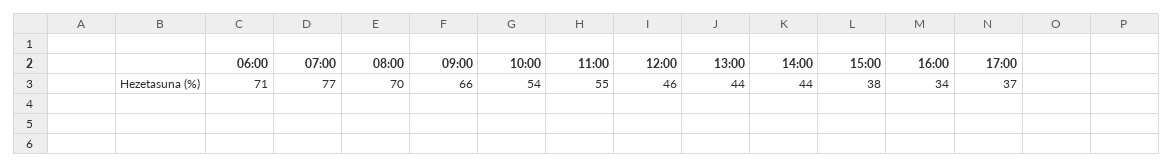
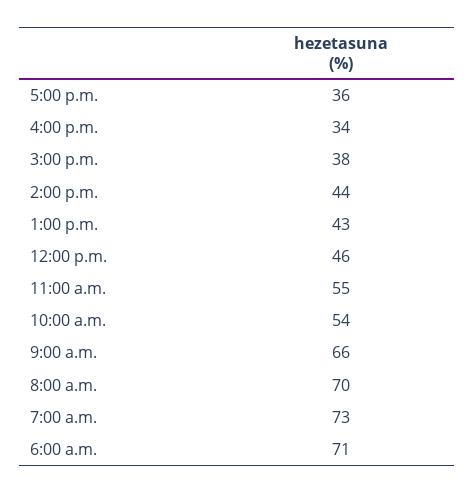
  {
    "06:00": 71,
-   "07:00": 77,
+   "07:00": 73,
    "08:00": 70,
    "09:00": 66,
    "10:00": 54,
    "11:00": 55,
    "12:00": 46,
-   "13:00": 44,
+   "13:00": 43,
    "14:00": 44,
    "15:00": 38,
    "16:00": 34,
-   "17:00": 37
+   "17:00": 36
  }

